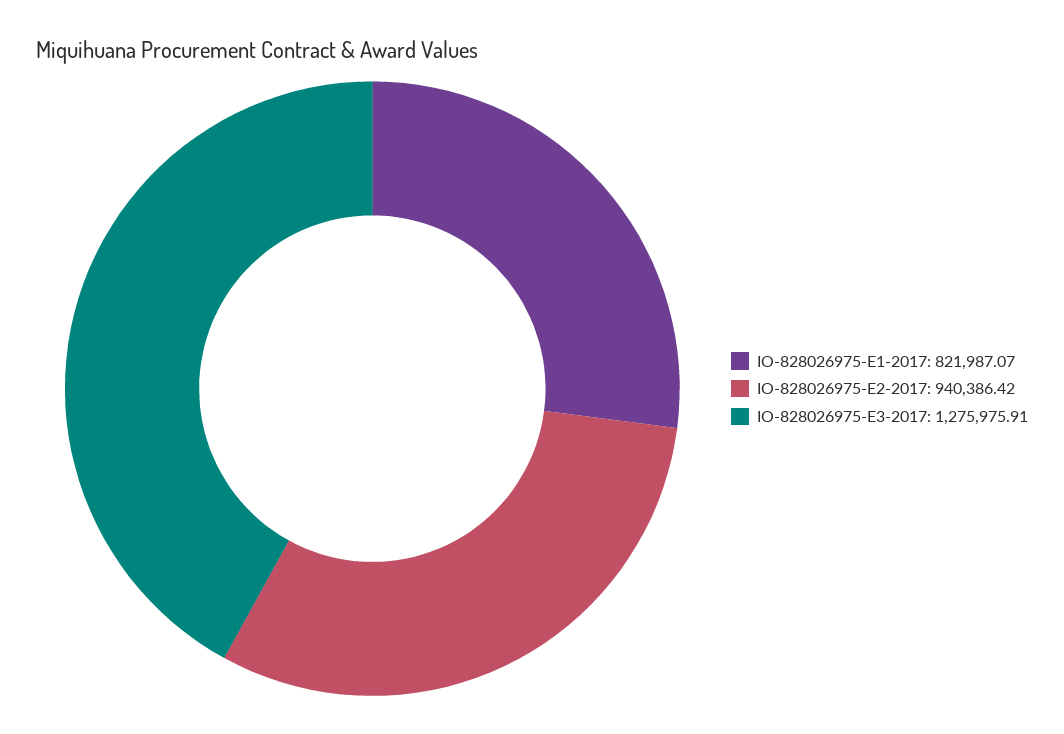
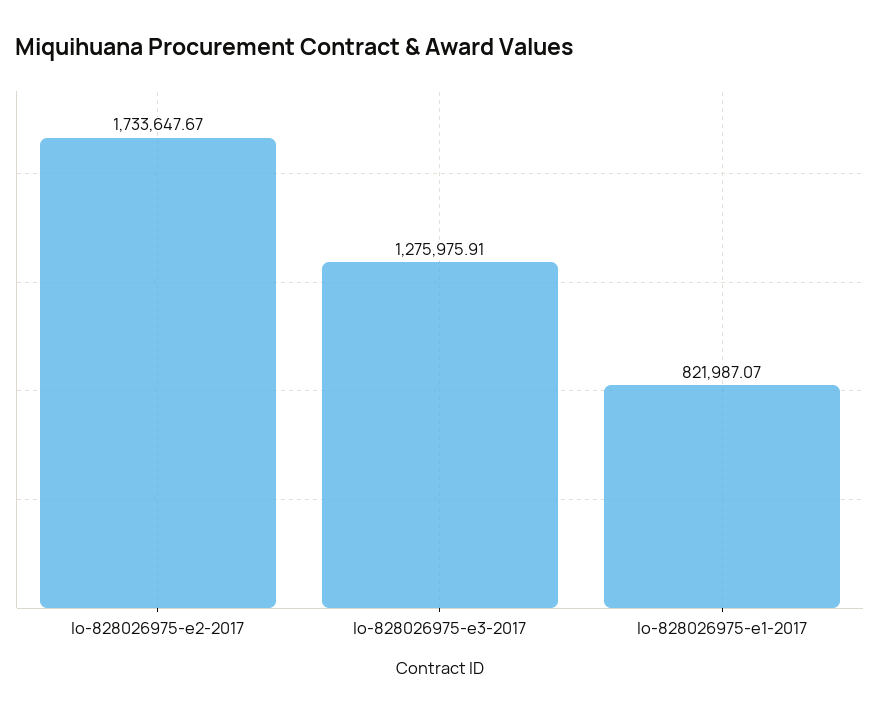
  {
    "IO-828026975-E1-2017": 821987.07,
-   "IO-828026975-E2-2017": 940386.42,
+   "IO-828026975-E2-2017": 1733647.67,
    "IO-828026975-E3-2017": 1275975.91
  }

